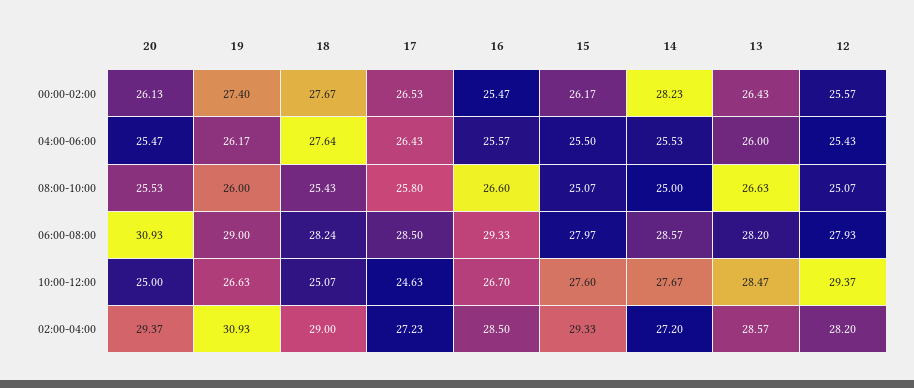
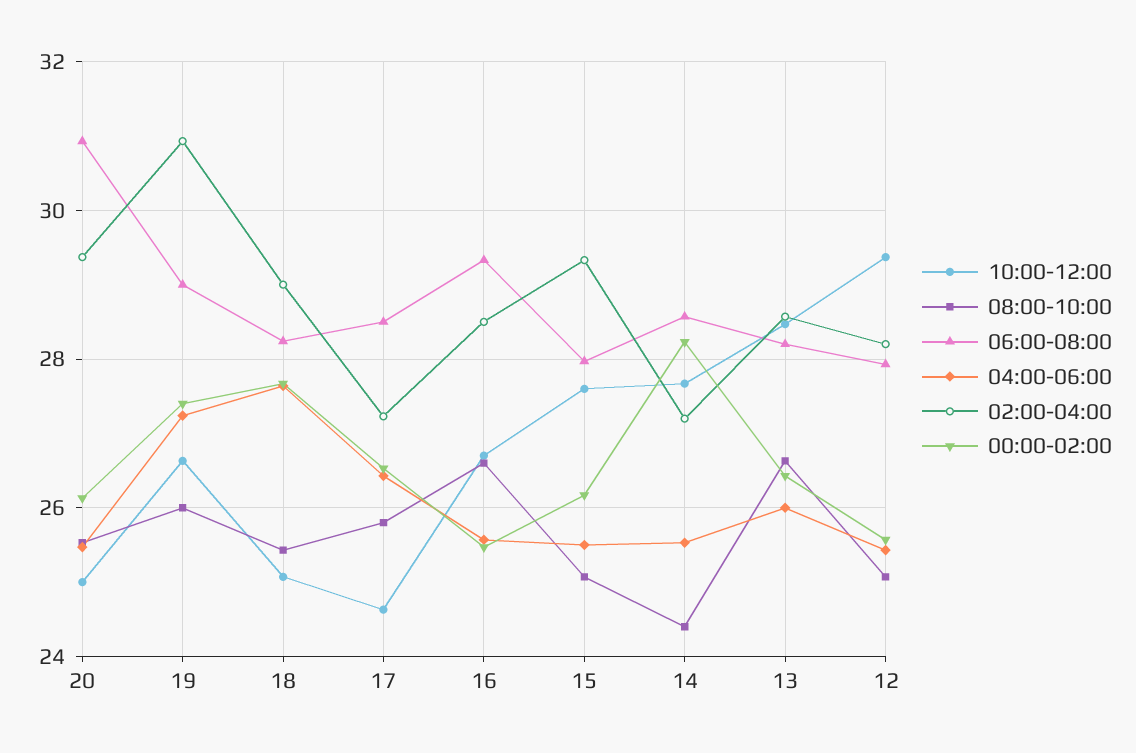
  {
    "00:00-02:00": {
      "20": 26.13,
      "19": 27.4,
      "18": 27.67,
      "17": 26.53,
      "16": 25.47,
      "15": 26.17,
      "14": 28.23,
      "13": 26.43,
      "12": 25.57
    },
    "04:00-06:00": {
      "20": 25.47,
-     "19": 26.17,
+     "19": 27.2,
      "18": 27.64,
      "17": 26.43,
      "16": 25.57,
      "15": 25.5,
      "14": 25.53,
      "13": 26,
      "12": 25.43
    },
    "08:00-10:00": {
      "20": 25.53,
      "19": 26,
      "18": 25.43,
      "17": 25.8,
      "16": 26.6,
      "15": 25.07,
-     "14": 25,
+     "14": 24.4,
      "13": 26.63,
      "12": 25.07
    },
    "06:00-08:00": {
      "20": 30.93,
      "19": 29,
      "18": 28.24,
      "17": 28.5,
      "16": 29.33,
      "15": 27.97,
      "14": 28.57,
      "13": 28.2,
      "12": 27.93
    },
    "10:00-12:00": {
      "20": 25,
      "19": 26.63,
      "18": 25.07,
      "17": 24.63,
      "16": 26.7,
      "15": 27.6,
      "14": 27.67,
      "13": 28.47,
      "12": 29.37
    },
    "02:00-04:00": {
      "20": 29.37,
      "19": 30.93,
      "18": 29,
      "17": 27.23,
      "16": 28.5,
      "15": 29.33,
      "14": 27.2,
      "13": 28.57,
      "12": 28.2
    }
  }

